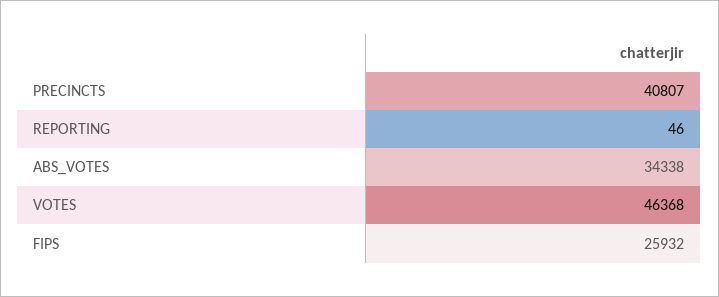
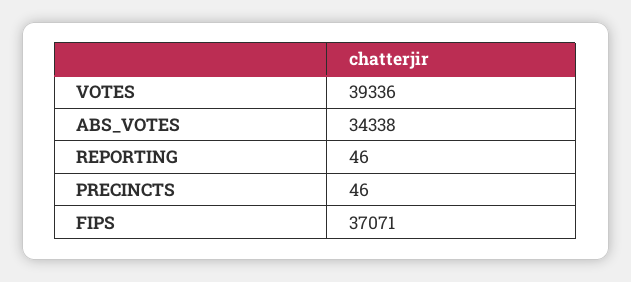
  {
-   "PRECINCTS": 40807,
+   "PRECINCTS": 46,
    "REPORTING": 46,
    "ABS_VOTES": 34338,
-   "VOTES": 46368,
+   "VOTES": 39336,
-   "FIPS": 25932
+   "FIPS": 37071
  }

